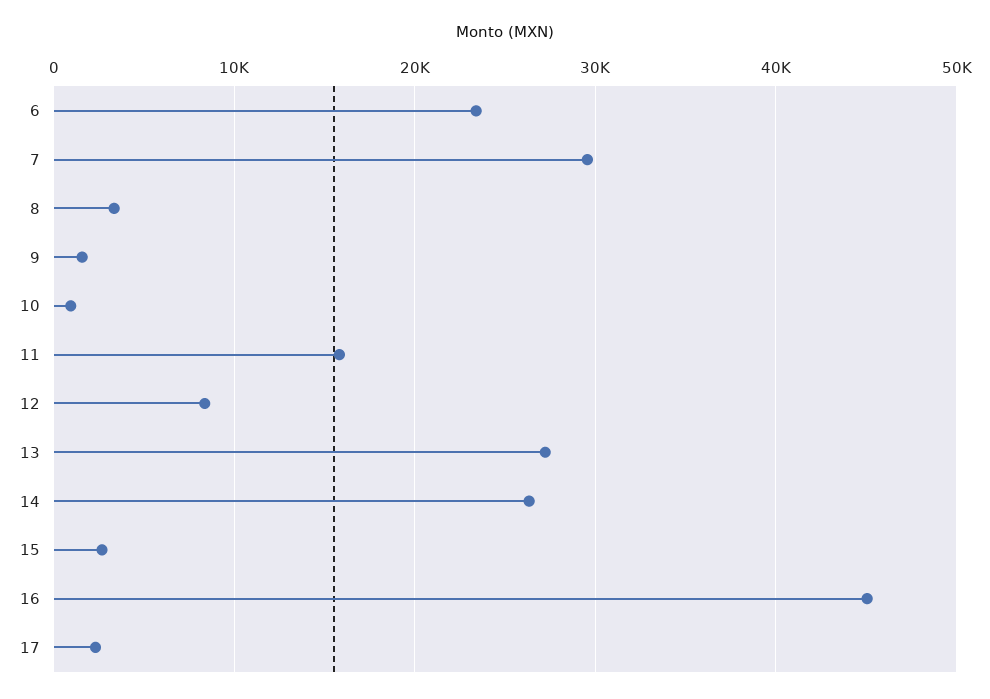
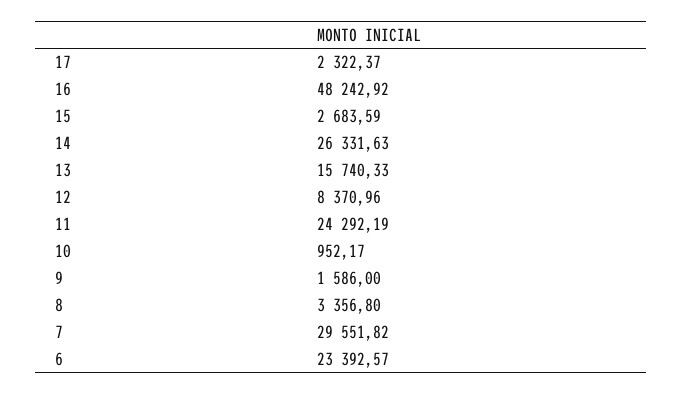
  {
    "6": 23392.57,
    "7": 29551.82,
    "8": 3356.8,
    "9": 1586,
    "10": 952.17,
-   "11": 16000,
+   "11": 24292.19,
    "12": 8370.96,
-   "13": 27000,
+   "13": 15740.33,
    "14": 26331.63,
    "15": 2683.59,
-   "16": 45000,
+   "16": 48242.92,
    "17": 2322.37
  }

